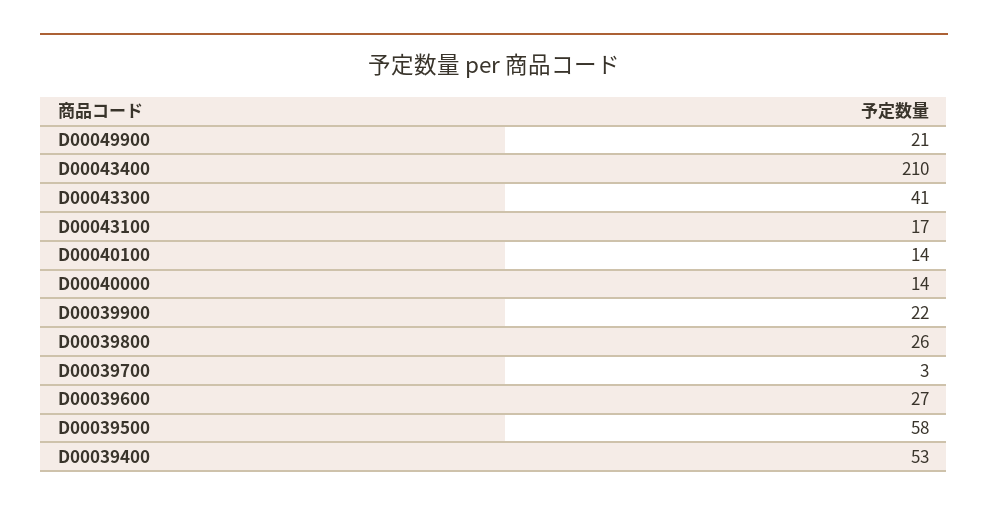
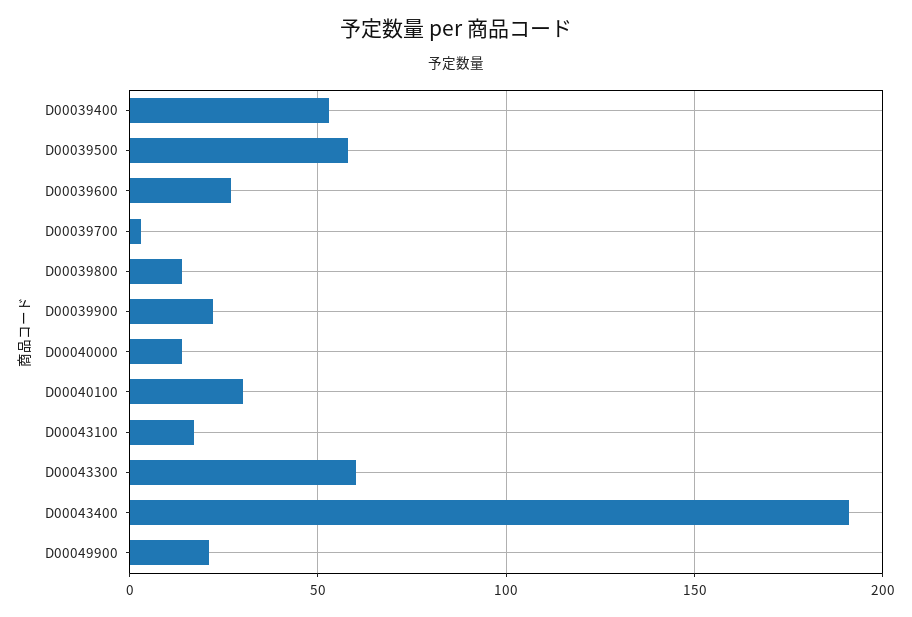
  {
    "D00049900": 21,
-   "D00043400": 210,
+   "D00043400": 190,
-   "D00043300": 41,
+   "D00043300": 60,
    "D00043100": 17,
-   "D00040100": 14,
+   "D00040100": 30,
    "D00040000": 14,
    "D00039900": 22,
-   "D00039800": 26,
+   "D00039800": 15,
    "D00039700": 3,
    "D00039600": 27,
    "D00039500": 58,
    "D00039400": 53
  }

